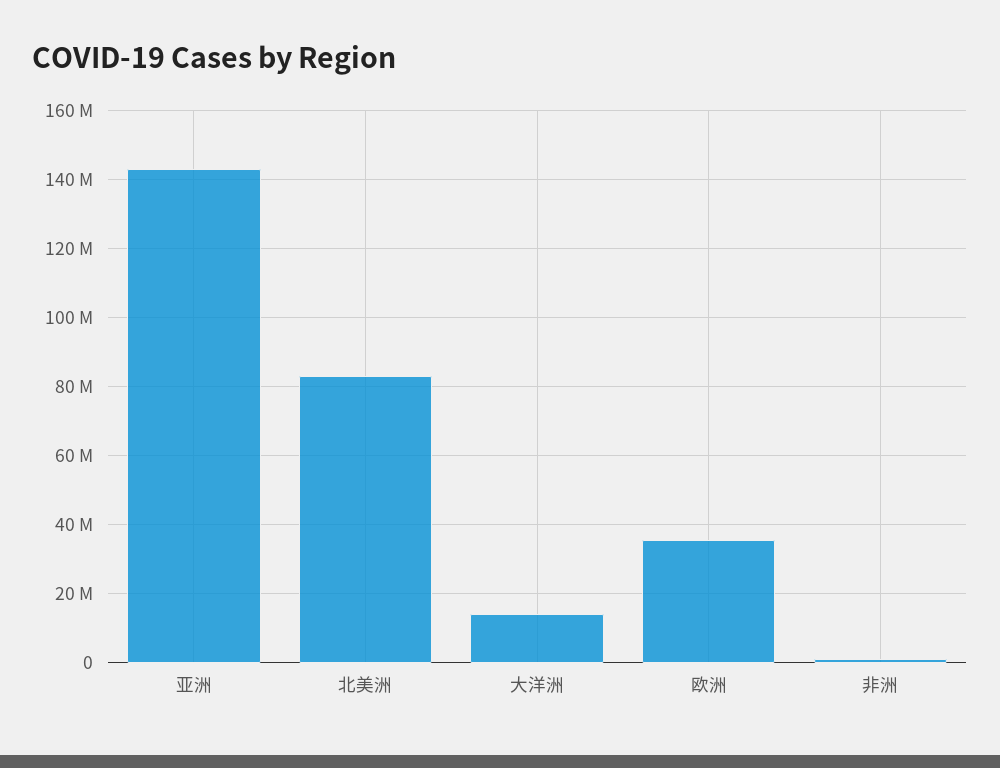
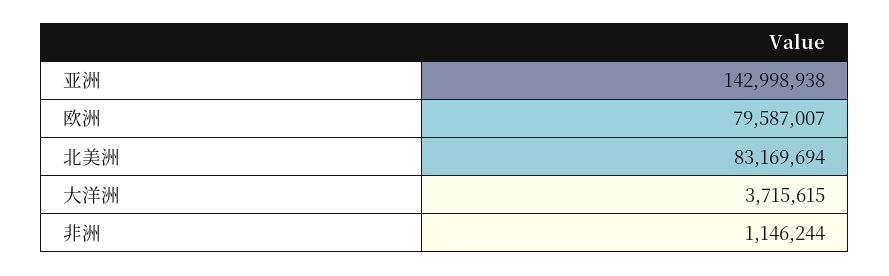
  {
    "亚洲": 142998938,
    "北美洲": 83169694,
-   "大洋洲": 14000000,
+   "大洋洲": 3715615,
-   "欧洲": 36000000,
+   "欧洲": 79587007,
    "非洲": 1146244
  }

